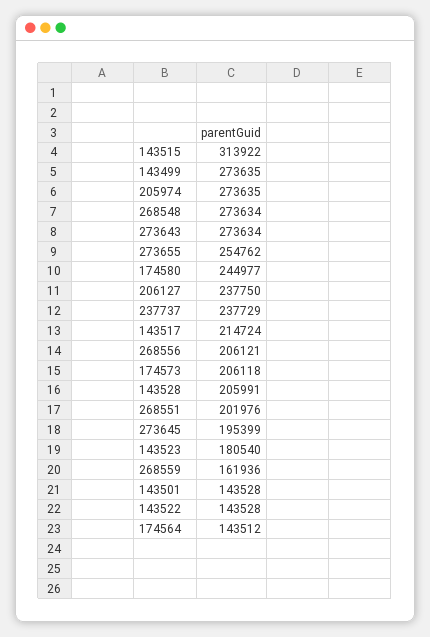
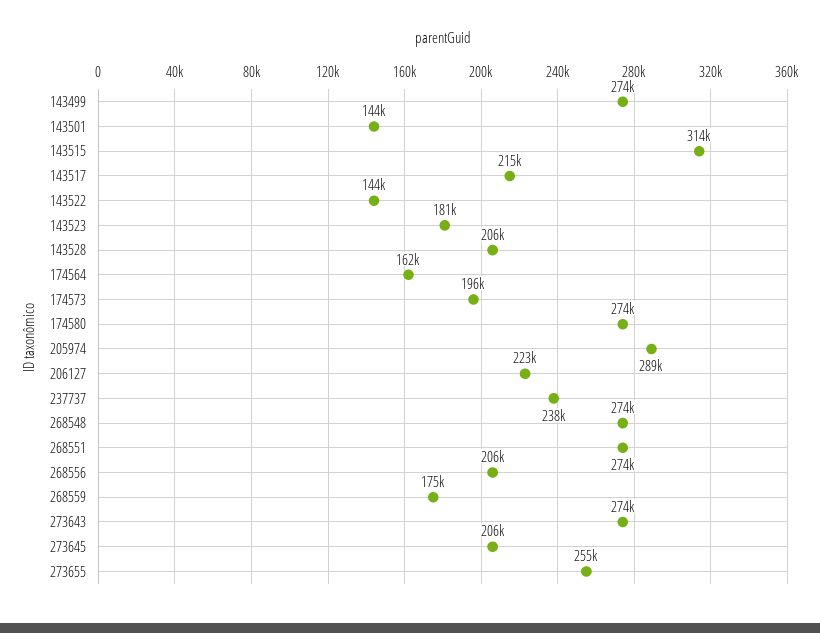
  {
    "143515": 313922,
    "143499": 273635,
-   "205974": 273635,
+   "205974": 289000,
    "268548": 273634,
    "273643": 273634,
    "273655": 254762,
-   "174580": 244977,
+   "174580": 274000,
-   "206127": 237750,
+   "206127": 223000,
    "237737": 237729,
    "143517": 214724,
    "268556": 206121,
-   "174573": 206118,
+   "174573": 196000,
    "143528": 205991,
-   "268551": 201976,
+   "268551": 274000,
-   "273645": 195399,
+   "273645": 206000,
    "143523": 180540,
-   "268559": 161936,
+   "268559": 175000,
    "143501": 143528,
    "143522": 143528,
-   "174564": 143512
+   "174564": 162000
  }

